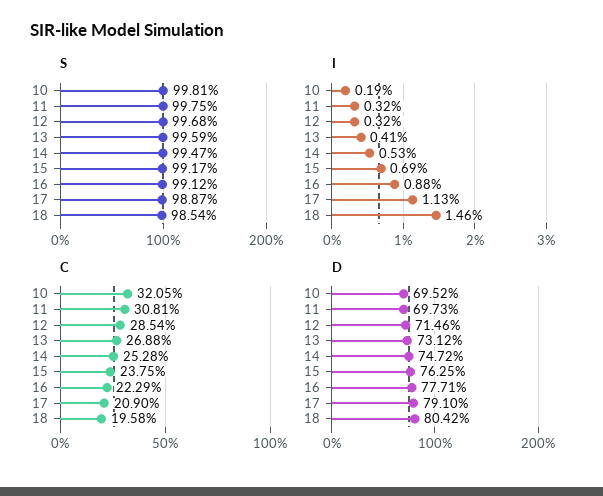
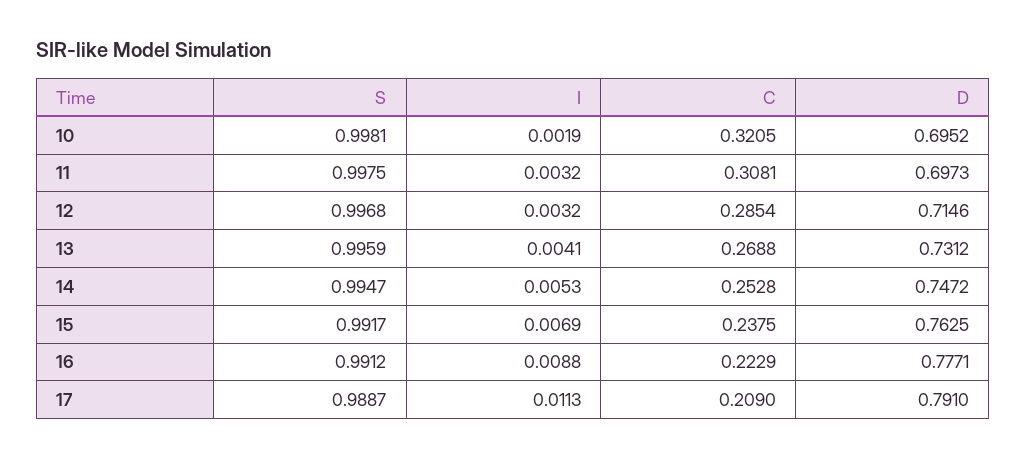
  {
    "S": {
      "10": 0.9981,
      "11": 0.9975,
      "12": 0.9968,
      "13": 0.9959,
      "14": 0.9947,
      "15": 0.9917,
      "16": 0.9912,
-     "17": 0.9887,
+     "17": 0.9887
-     "18": 0.9854
    },
    "I": {
      "10": 0.0019,
      "11": 0.0032,
      "12": 0.0032,
      "13": 0.0041,
      "14": 0.0053,
      "15": 0.0069,
      "16": 0.0088,
-     "17": 0.0113,
+     "17": 0.0113
-     "18": 0.0146
    },
    "C": {
      "10": 0.3205,
      "11": 0.3081,
      "12": 0.2854,
      "13": 0.2688,
      "14": 0.2528,
      "15": 0.2375,
      "16": 0.2229,
-     "17": 0.209,
+     "17": 0.209
-     "18": 0.1958
    },
    "D": {
      "10": 0.6952,
      "11": 0.6973,
      "12": 0.7146,
      "13": 0.7312,
      "14": 0.7472,
      "15": 0.7625,
      "16": 0.7771,
-     "17": 0.791,
+     "17": 0.791
-     "18": 0.8042
    }
  }

